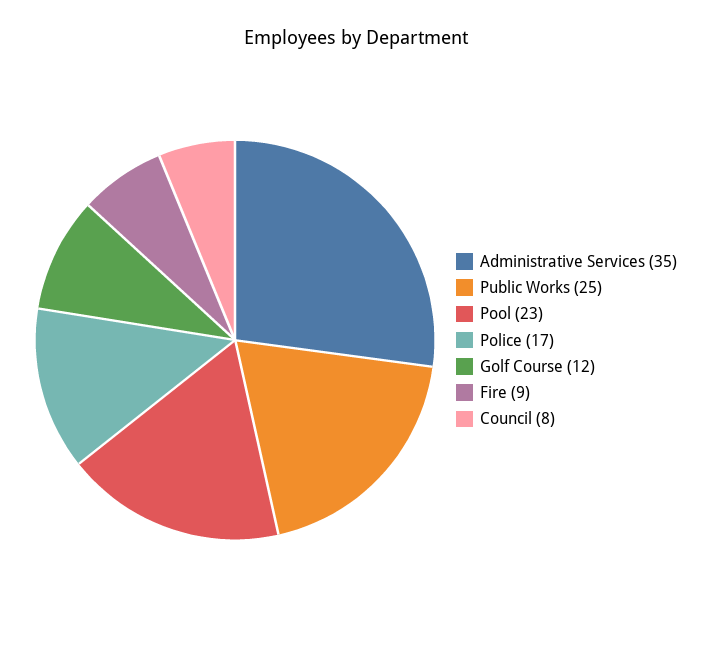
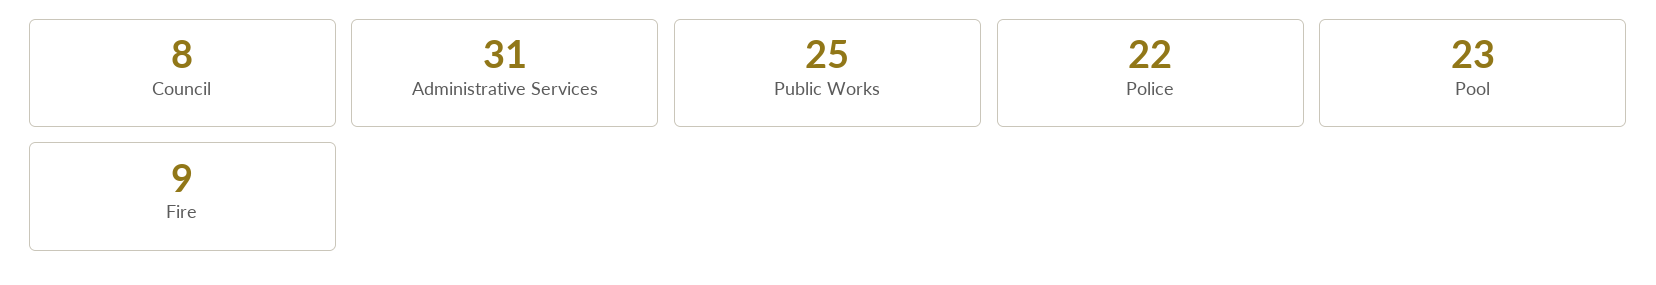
  {
-   "Administrative Services": 35,
+   "Administrative Services": 31,
    "Public Works": 25,
    "Pool": 23,
-   "Police": 17,
+   "Police": 22,
-   "Golf Course": 12,
    "Fire": 9,
    "Council": 8
  }

